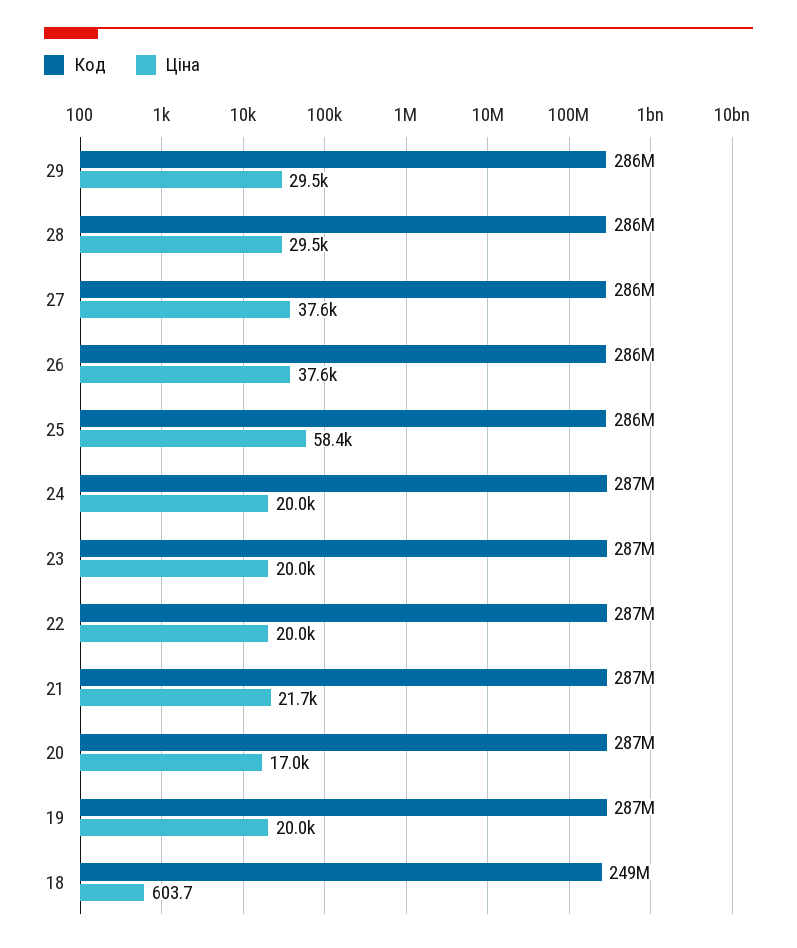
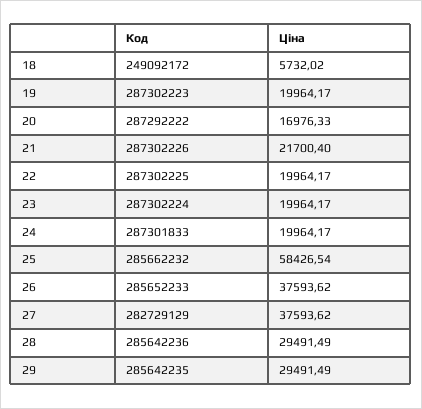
  {
    "Код": {
      "29": 285642235,
      "28": 285642236,
-     "27": 286000000,
+     "27": 282729129,
      "26": 285652233,
      "25": 285662232,
      "24": 287301833,
      "23": 287302224,
      "22": 287302225,
      "21": 287302226,
      "20": 287292222,
      "19": 287302223,
      "18": 249092172
    },
    "Ціна": {
      "29": 29491.49,
      "28": 29491.49,
      "27": 37593.62,
      "26": 37593.62,
      "25": 58426.54,
      "24": 19964.17,
      "23": 19964.17,
      "22": 19964.17,
      "21": 21700.4,
      "20": 16976.33,
      "19": 19964.17,
-     "18": 603.7
+     "18": 5732.02
    }
  }

